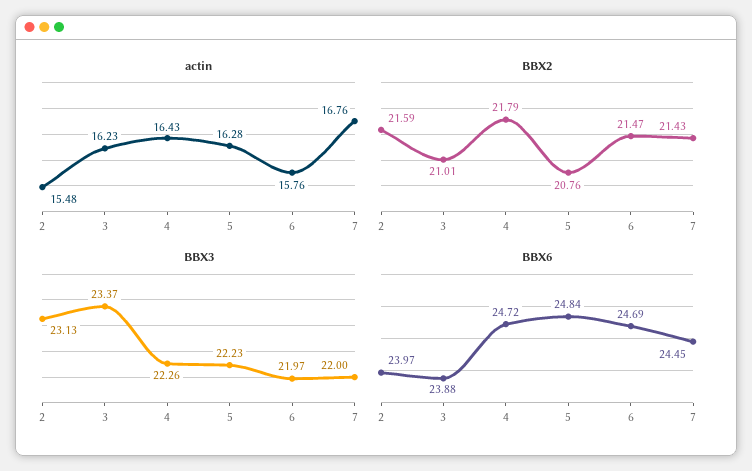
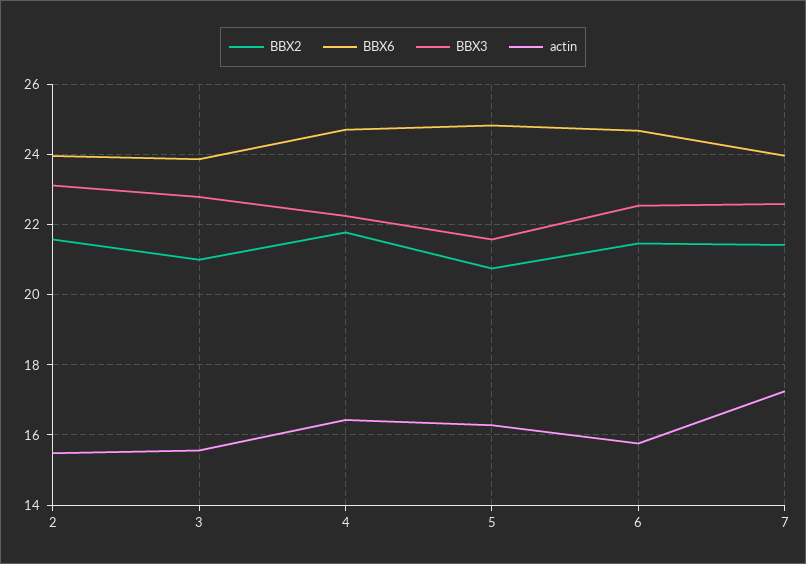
  {
    "actin": {
      "2": 15.48,
-     "3": 16.23,
+     "3": 15.6,
      "4": 16.43,
      "5": 16.28,
      "6": 15.76,
-     "7": 16.76
+     "7": 17.2
    },
    "BBX2": {
      "2": 21.59,
      "3": 21.01,
      "4": 21.79,
      "5": 20.76,
      "6": 21.47,
      "7": 21.43
    },
    "BBX3": {
      "2": 23.13,
-     "3": 23.37,
+     "3": 22.8,
      "4": 22.26,
-     "5": 22.23,
+     "5": 21.6,
-     "6": 21.97,
+     "6": 22.6,
-     "7": 22
+     "7": 22.6
    },
    "BBX6": {
      "2": 23.97,
      "3": 23.88,
      "4": 24.72,
      "5": 24.84,
      "6": 24.69,
-     "7": 24.45
+     "7": 24
    }
  }

